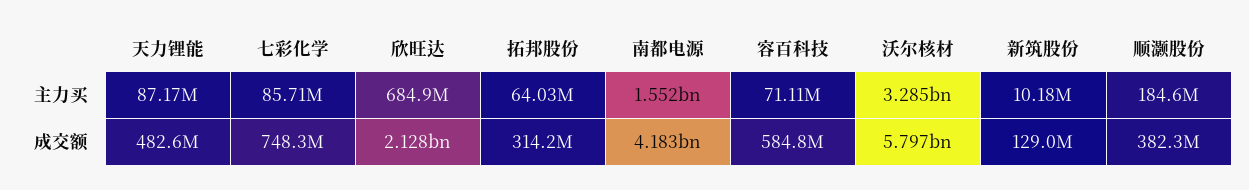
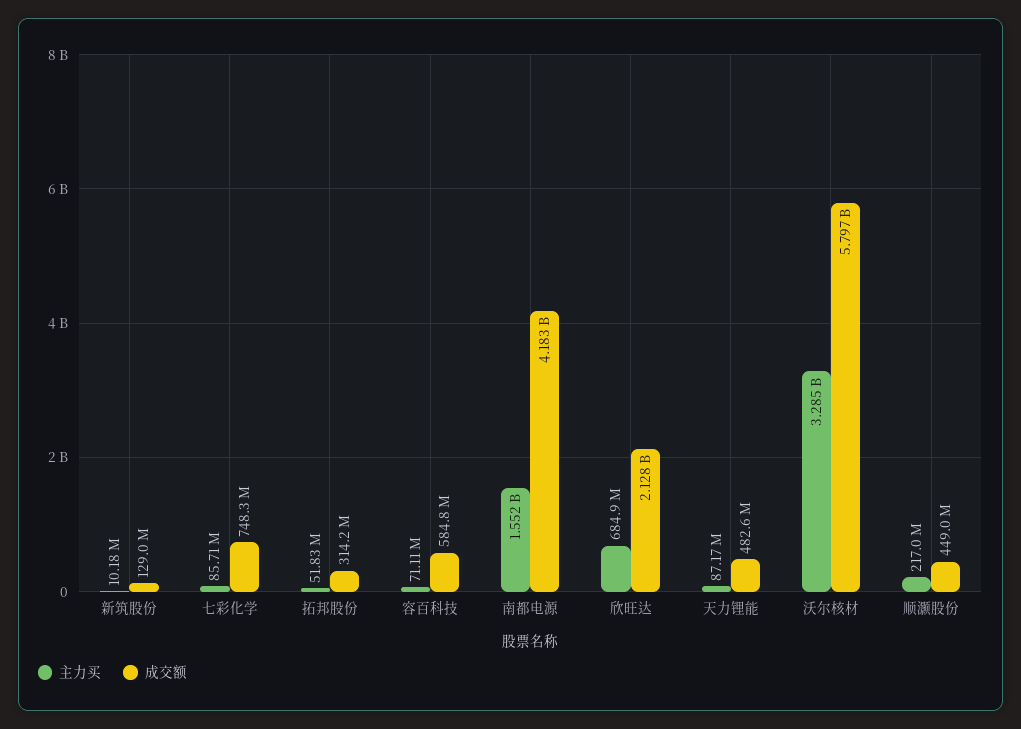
  {
    "主力买": {
      "天力锂能": 87170000,
      "七彩化学": 85710000,
      "欣旺达": 684900000,
-     "拓邦股份": 64030000,
+     "拓邦股份": 51830000,
      "南都电源": 1552000000,
      "容百科技": 71110000,
      "沃尔核材": 3285000000,
      "新筑股份": 10180000,
-     "顺灏股份": 184600000
+     "顺灏股份": 217000000
    },
    "成交额": {
      "天力锂能": 482600000,
      "七彩化学": 748300000,
      "欣旺达": 2128000000,
      "拓邦股份": 314200000,
      "南都电源": 4183000000,
      "容百科技": 584800000,
      "沃尔核材": 5797000000,
      "新筑股份": 129000000,
-     "顺灏股份": 382300000
+     "顺灏股份": 449000000
    }
  }

